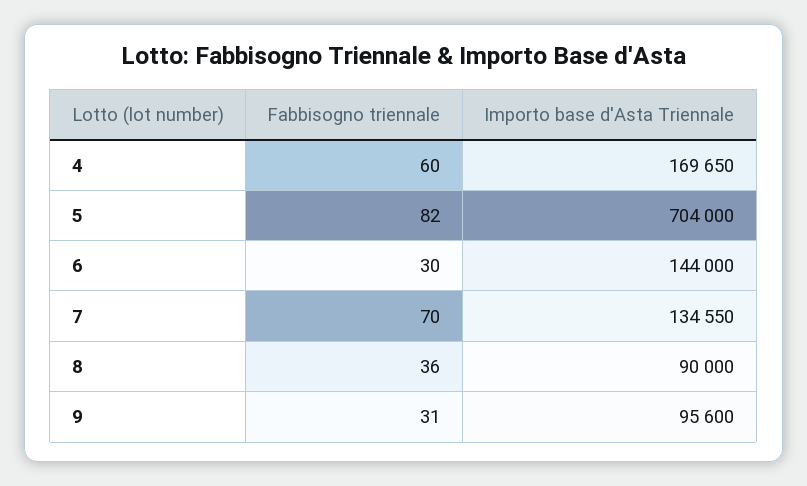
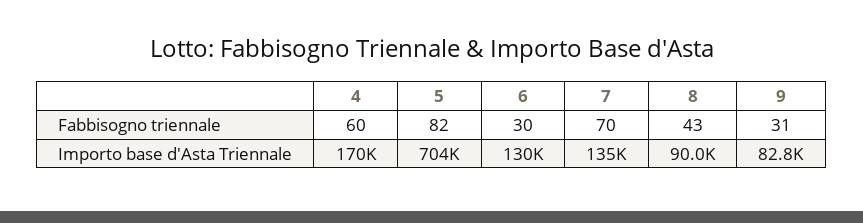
  {
    "Fabbisogno triennale": {
      "4": 60,
      "5": 82,
      "6": 30,
      "7": 70,
-     "8": 36,
+     "8": 43,
      "9": 31
    },
    "Importo base d'Asta Triennale": {
      "4": 169650,
      "5": 704000,
-     "6": 144000,
+     "6": 130000,
      "7": 134550,
      "8": 90000,
-     "9": 95600
+     "9": 82800
    }
  }

